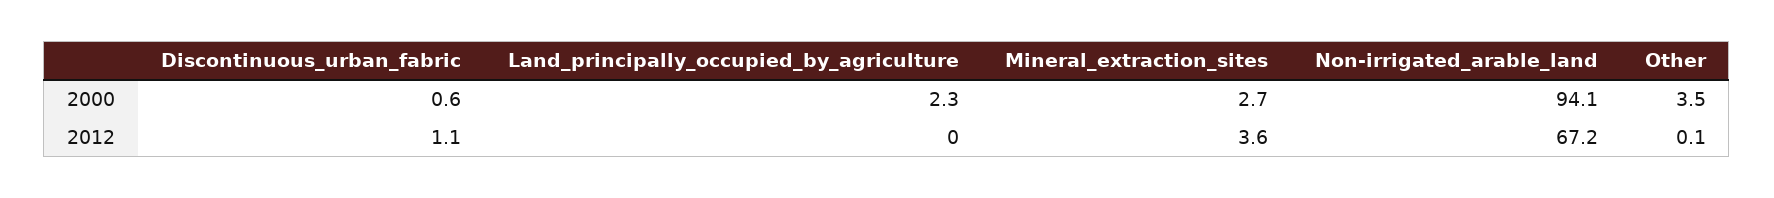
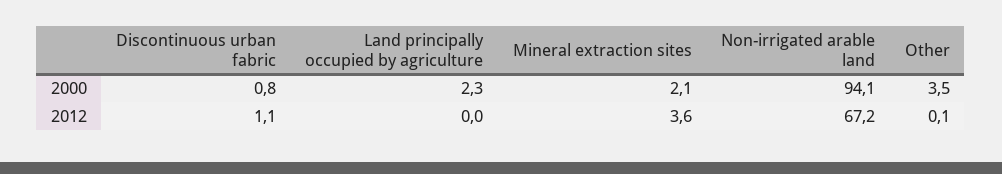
  {
    "Discontinuous_urban_fabric": {
-     "2000": 0.6,
+     "2000": 0.8,
      "2012": 1.1
    },
    "Land_principally_occupied_by_agriculture": {
      "2000": 2.3,
      "2012": 0
    },
    "Mineral_extraction_sites": {
-     "2000": 2.7,
+     "2000": 2.1,
      "2012": 3.6
    },
    "Non-irrigated_arable_land": {
      "2000": 94.1,
      "2012": 67.2
    },
    "Other": {
      "2000": 3.5,
      "2012": 0.1
    }
  }

